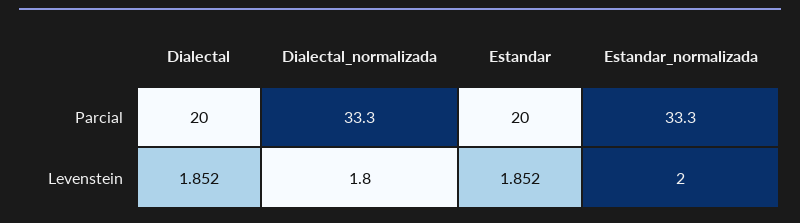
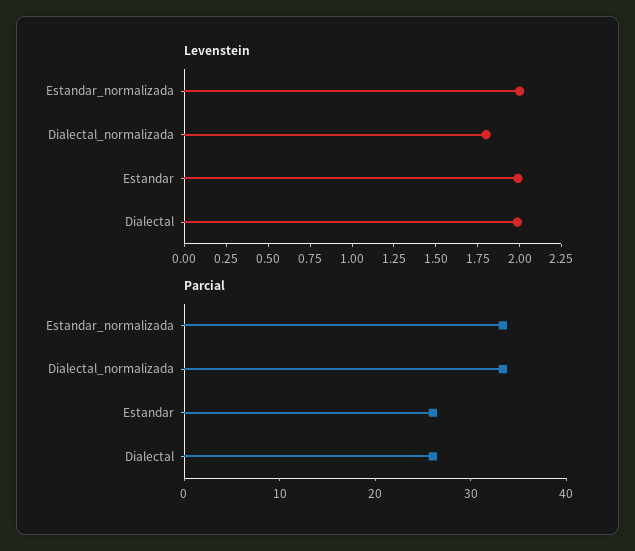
  {
    "Parcial": {
-     "Dialectal": 20,
+     "Dialectal": 26,
      "Dialectal_normalizada": 33.3,
-     "Estandar": 20,
+     "Estandar": 26,
      "Estandar_normalizada": 33.3
    },
    "Levenstein": {
-     "Dialectal": 1.852,
+     "Dialectal": 2,
      "Dialectal_normalizada": 1.8,
-     "Estandar": 1.852,
+     "Estandar": 2,
      "Estandar_normalizada": 2
    }
  }

